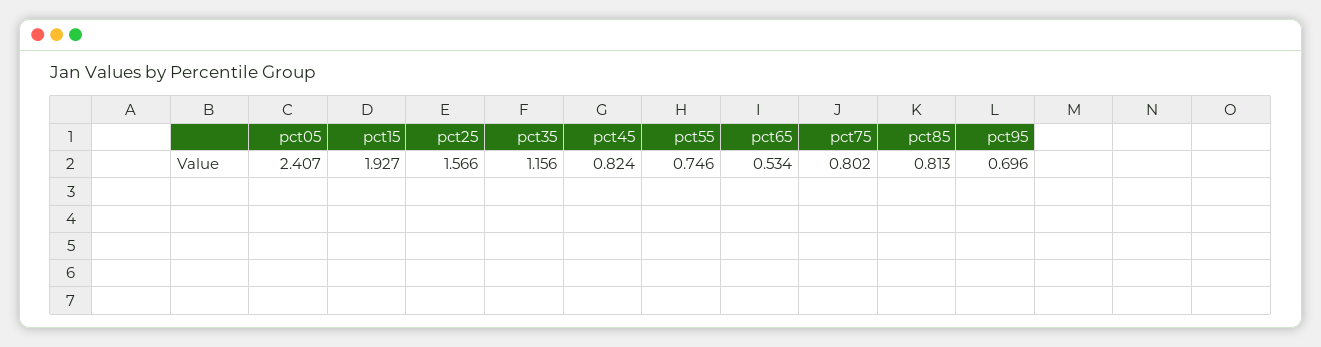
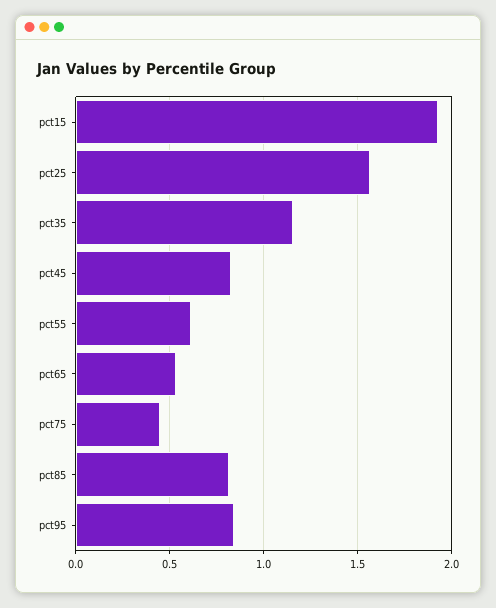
  {
-   "pct05": 2.407,
    "pct15": 1.927,
    "pct25": 1.566,
    "pct35": 1.156,
    "pct45": 0.824,
-   "pct55": 0.746,
+   "pct55": 0.6,
    "pct65": 0.534,
-   "pct75": 0.802,
+   "pct75": 0.45,
    "pct85": 0.813,
-   "pct95": 0.696
+   "pct95": 0.85
  }

